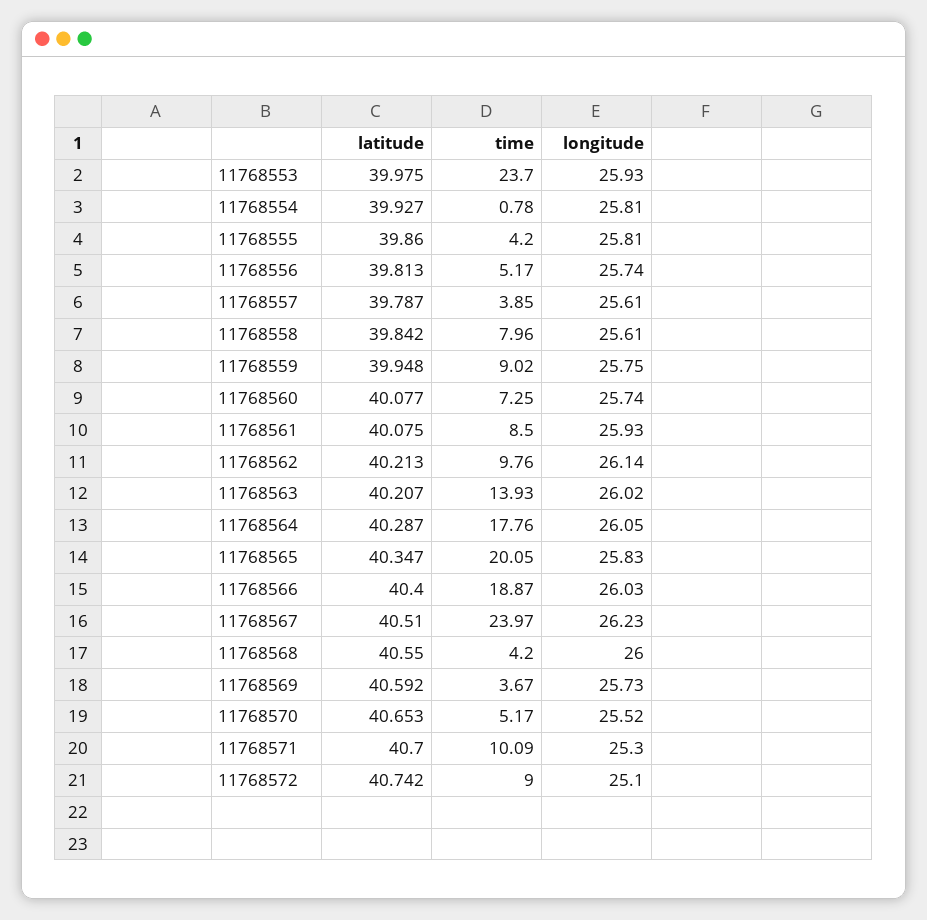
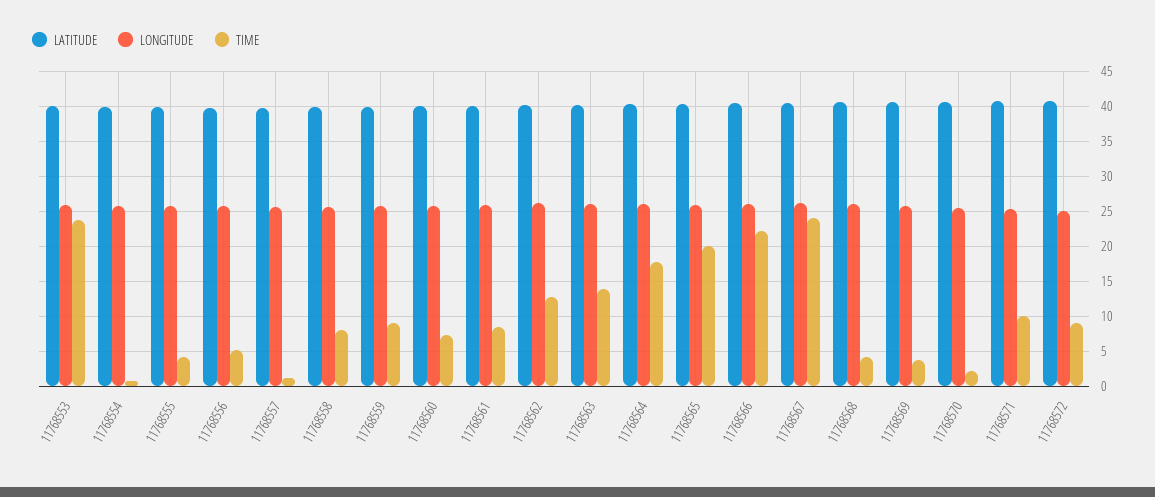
  {
    "latitude": {
      "11768553": 39.975,
      "11768554": 39.927,
      "11768555": 39.86,
      "11768556": 39.813,
      "11768557": 39.787,
      "11768558": 39.842,
      "11768559": 39.948,
      "11768560": 40.077,
      "11768561": 40.075,
      "11768562": 40.213,
      "11768563": 40.207,
      "11768564": 40.287,
      "11768565": 40.347,
      "11768566": 40.4,
      "11768567": 40.51,
      "11768568": 40.55,
      "11768569": 40.592,
      "11768570": 40.653,
      "11768571": 40.7,
      "11768572": 40.742
    },
    "time": {
      "11768553": 23.7,
      "11768554": 0.78,
      "11768555": 4.2,
      "11768556": 5.17,
-     "11768557": 3.85,
+     "11768557": 1,
      "11768558": 7.96,
      "11768559": 9.02,
      "11768560": 7.25,
      "11768561": 8.5,
-     "11768562": 9.76,
+     "11768562": 13,
      "11768563": 13.93,
      "11768564": 17.76,
      "11768565": 20.05,
-     "11768566": 18.87,
+     "11768566": 22,
      "11768567": 23.97,
      "11768568": 4.2,
      "11768569": 3.67,
-     "11768570": 5.17,
+     "11768570": 2,
      "11768571": 10.09,
      "11768572": 9
    },
    "longitude": {
      "11768553": 25.93,
      "11768554": 25.81,
      "11768555": 25.81,
      "11768556": 25.74,
      "11768557": 25.61,
      "11768558": 25.61,
      "11768559": 25.75,
      "11768560": 25.74,
      "11768561": 25.93,
      "11768562": 26.14,
      "11768563": 26.02,
      "11768564": 26.05,
      "11768565": 25.83,
      "11768566": 26.03,
      "11768567": 26.23,
      "11768568": 26,
      "11768569": 25.73,
      "11768570": 25.52,
      "11768571": 25.3,
      "11768572": 25.1
    }
  }

